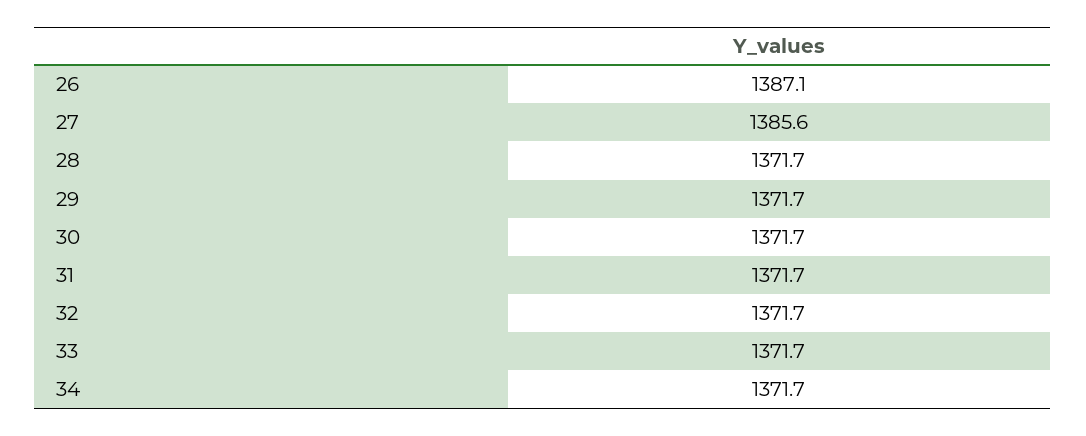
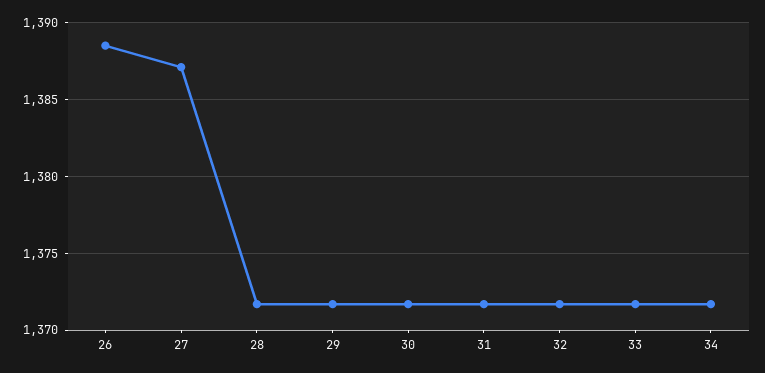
  {
-   "26": 1387.1,
+   "26": 1388.5,
-   "27": 1385.6,
+   "27": 1387,
    "28": 1371.7,
    "29": 1371.7,
    "30": 1371.7,
    "31": 1371.7,
    "32": 1371.7,
    "33": 1371.7,
    "34": 1371.7
  }

